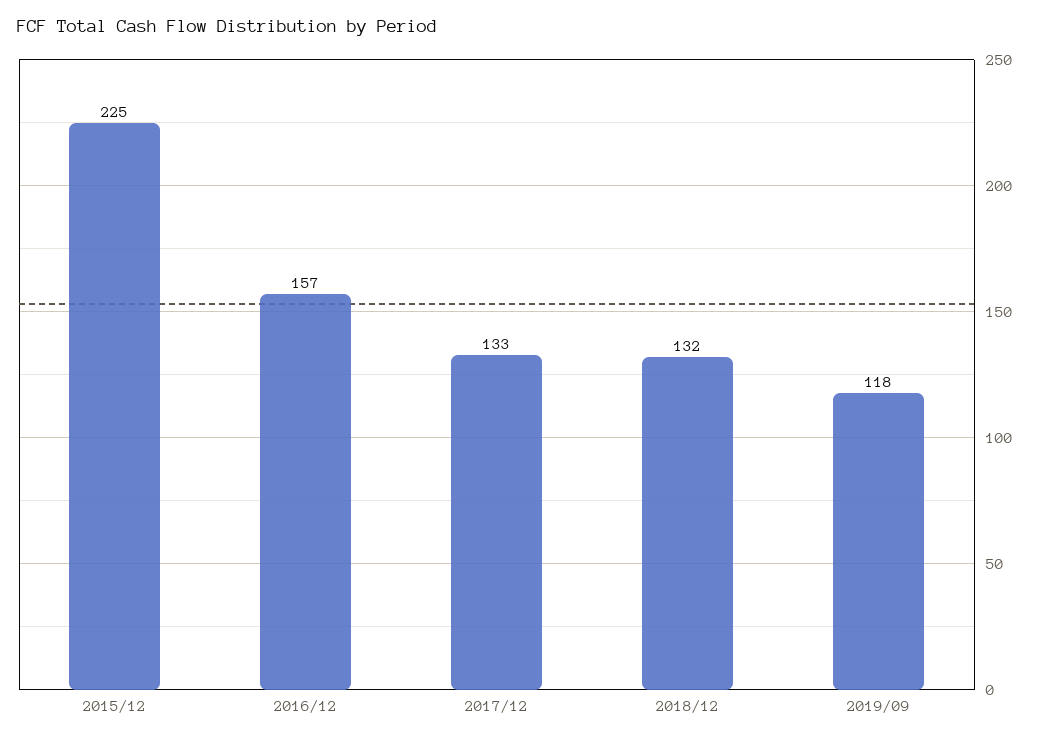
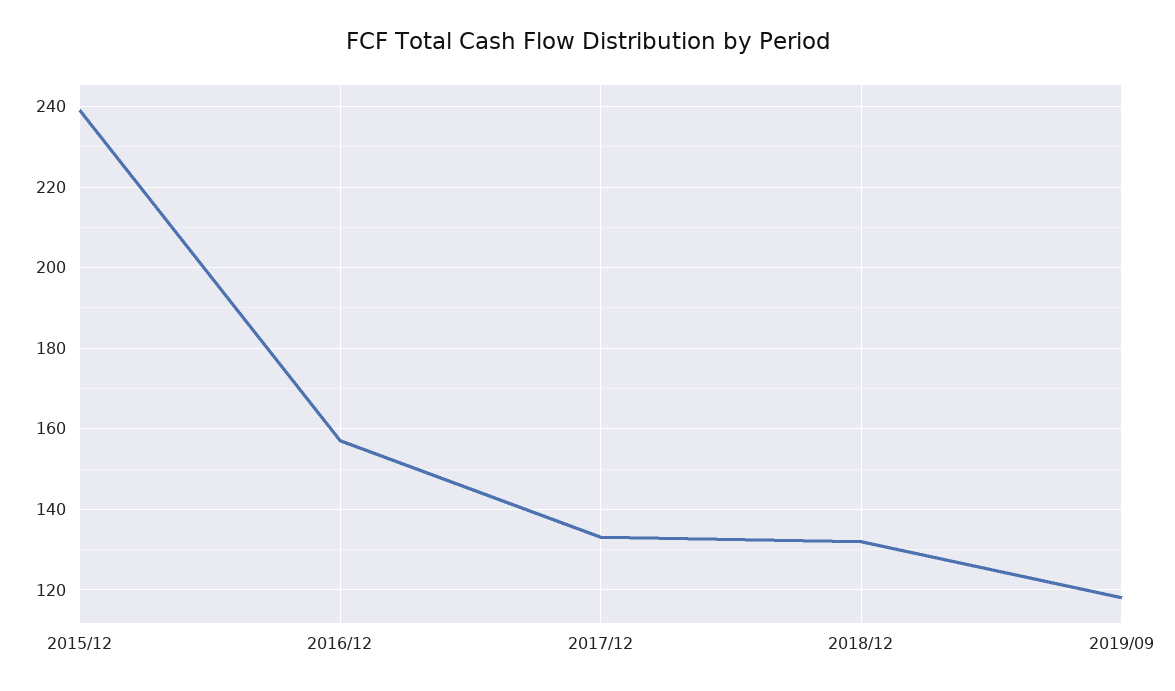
  {
-   "2015/12": 225,
+   "2015/12": 240,
    "2016/12": 157,
    "2017/12": 133,
    "2018/12": 132,
    "2019/09": 118
  }

